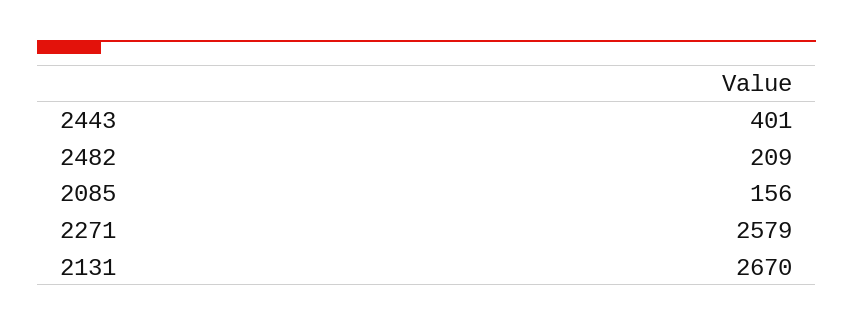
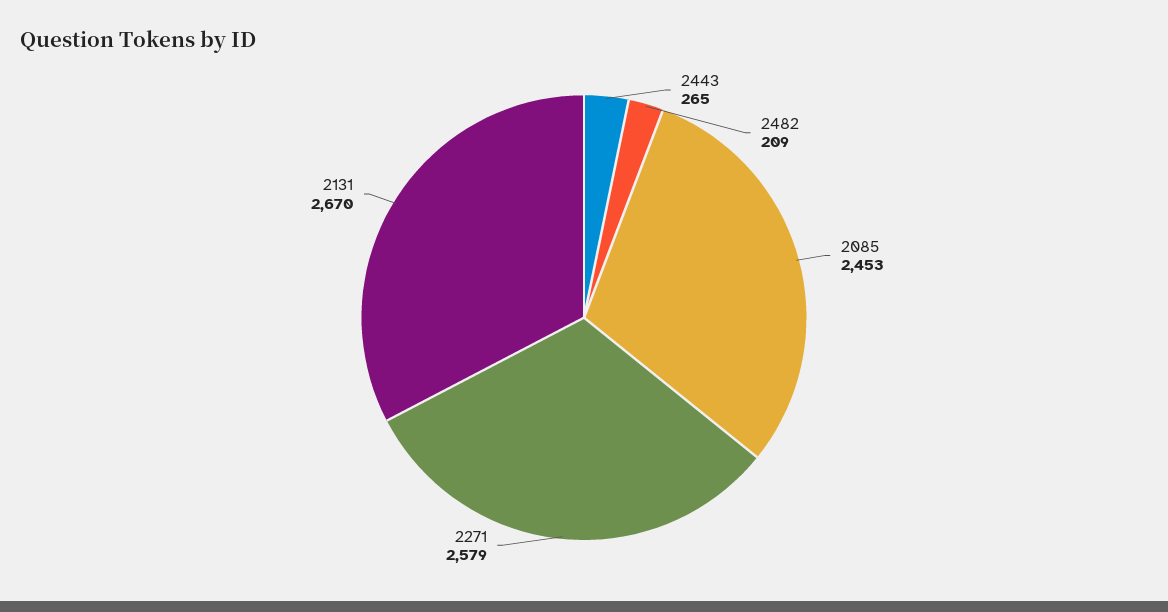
  {
-   "2443": 401,
+   "2443": 265,
    "2482": 209,
-   "2085": 156,
+   "2085": 2453,
    "2271": 2579,
    "2131": 2670
  }

